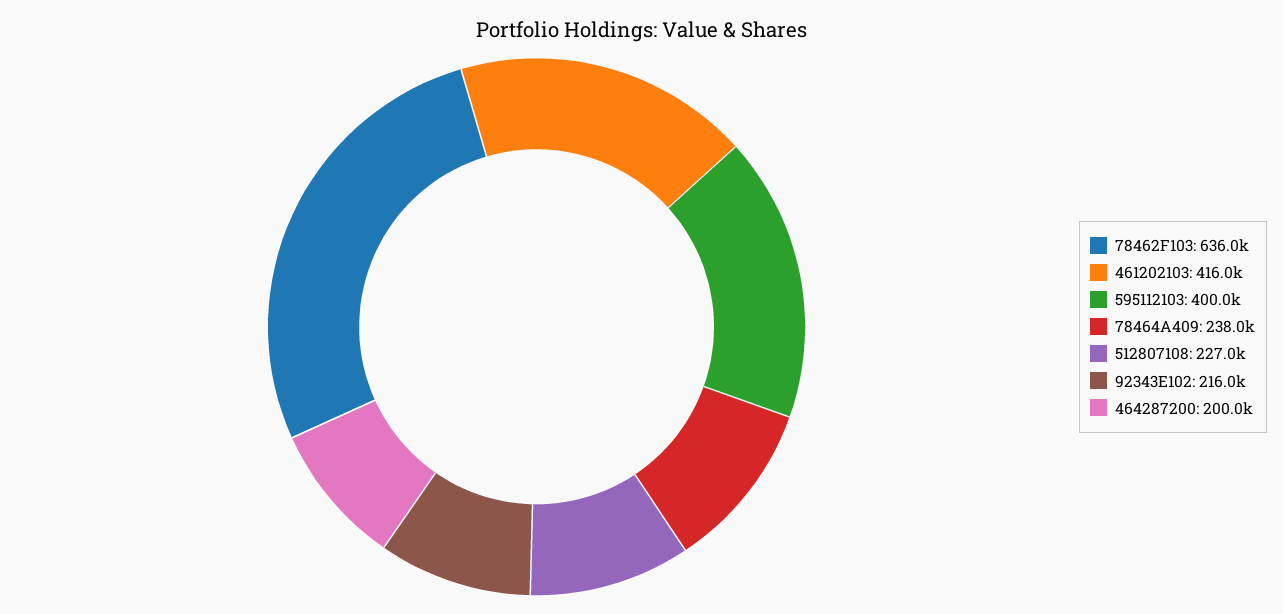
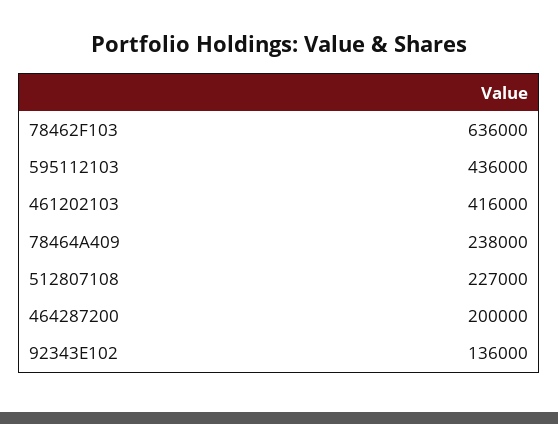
  {
    "78462F103": 636000,
    "461202103": 416000,
-   "595112103": 400000,
+   "595112103": 436000,
    "78464A409": 238000,
    "512807108": 227000,
-   "92343E102": 216000,
+   "92343E102": 136000,
    "464287200": 200000
  }

